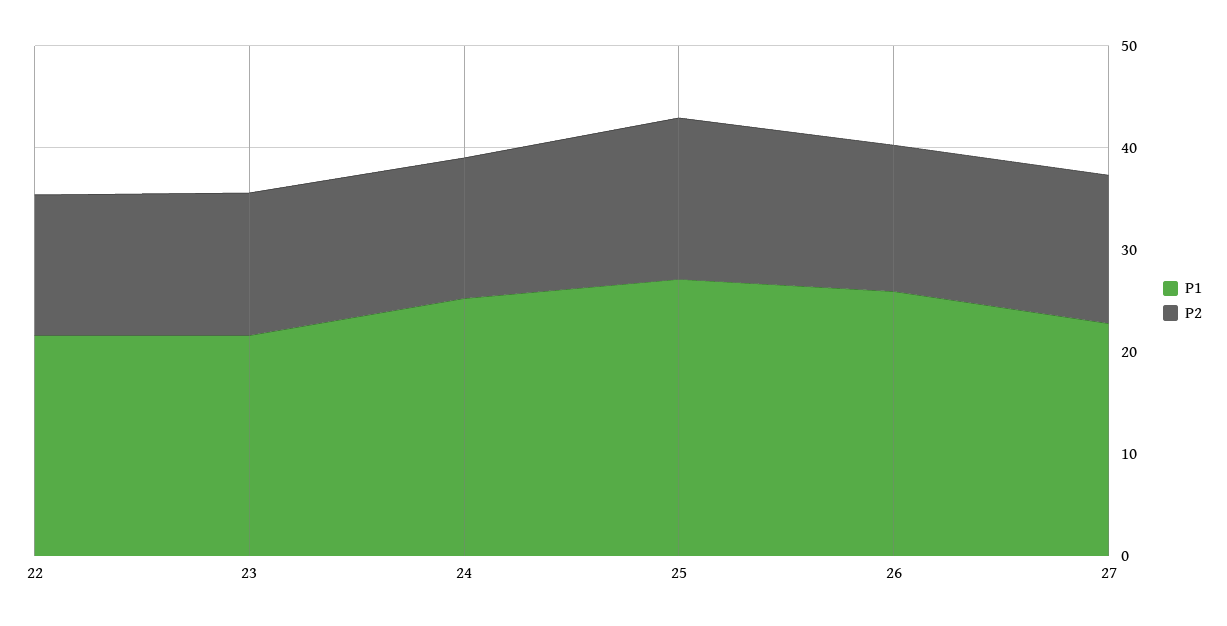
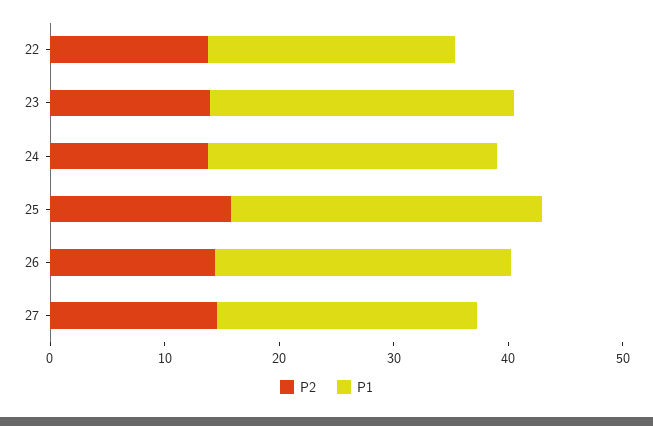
  {
    "P1": {
      "22": 22,
-     "23": 22,
+     "23": 26,
      "24": 26,
      "25": 28,
      "26": 26,
      "27": 22
    },
    "P2": {
      "22": 14,
      "23": 14,
      "24": 14,
      "25": 16,
      "26": 14,
      "27": 14
    }
  }

